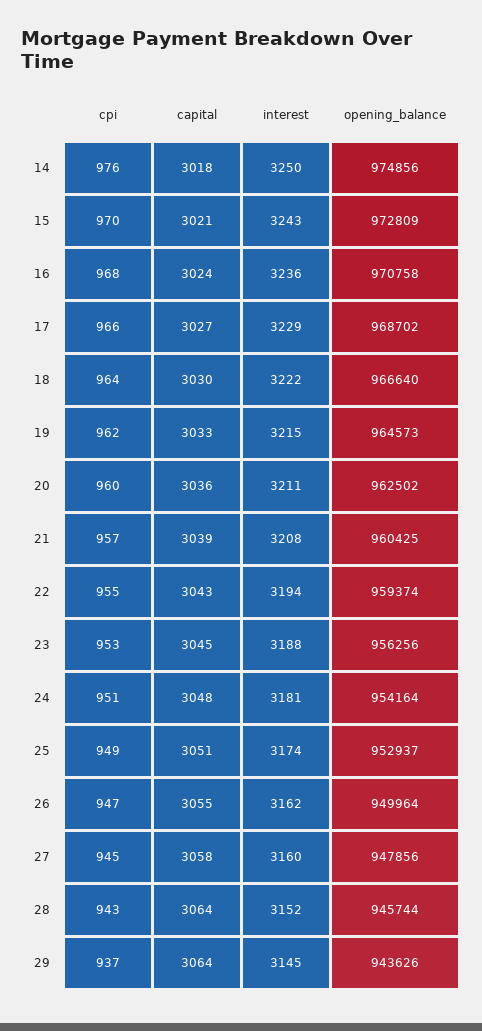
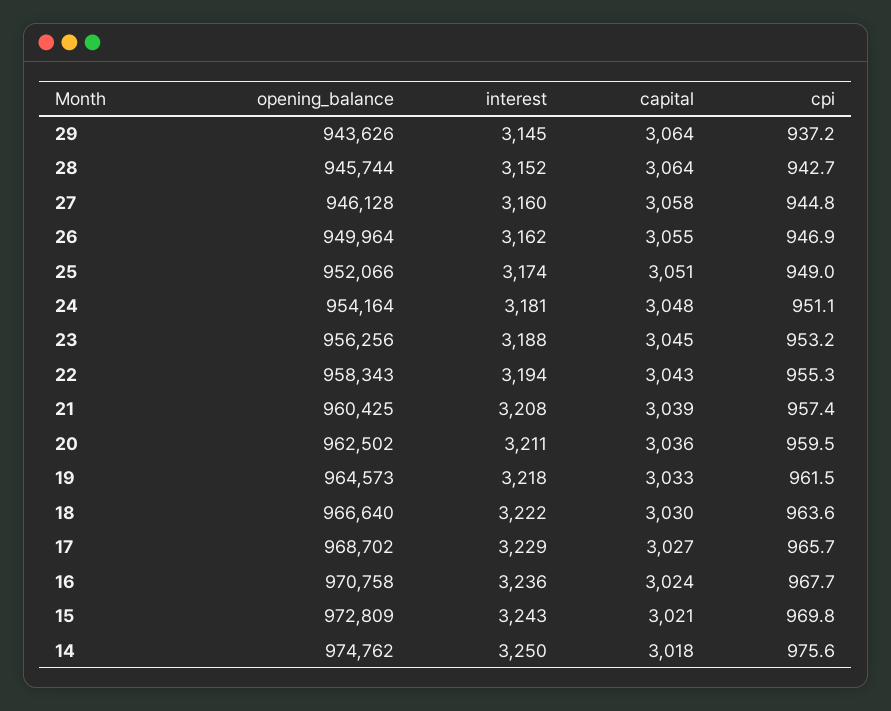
  {
    "cpi": {
      "14": 975.6,
      "15": 969.8,
      "16": 967.7,
      "17": 965.7,
      "18": 963.6,
      "19": 961.5,
      "20": 959.5,
      "21": 957.4,
      "22": 955.3,
      "23": 953.2,
      "24": 951.1,
      "25": 949,
      "26": 946.9,
      "27": 944.8,
      "28": 942.7,
      "29": 937.2
    },
    "capital": {
      "14": 3018,
      "15": 3021,
      "16": 3024,
      "17": 3027,
      "18": 3030,
      "19": 3033,
      "20": 3036,
      "21": 3039,
      "22": 3043,
      "23": 3045,
      "24": 3048,
      "25": 3051,
      "26": 3055,
      "27": 3058,
      "28": 3064,
      "29": 3064
    },
    "interest": {
      "14": 3250,
      "15": 3243,
      "16": 3236,
      "17": 3229,
      "18": 3222,
-     "19": 3215,
+     "19": 3218,
      "20": 3211,
      "21": 3208,
      "22": 3194,
      "23": 3188,
      "24": 3181,
      "25": 3174,
      "26": 3162,
      "27": 3160,
      "28": 3152,
      "29": 3145
    },
    "opening_balance": {
-     "14": 974856,
+     "14": 974762,
      "15": 972809,
      "16": 970758,
      "17": 968702,
      "18": 966640,
      "19": 964573,
      "20": 962502,
      "21": 960425,
-     "22": 959374,
+     "22": 958343,
      "23": 956256,
      "24": 954164,
-     "25": 952937,
+     "25": 952066,
      "26": 949964,
-     "27": 947856,
+     "27": 946128,
      "28": 945744,
      "29": 943626
    }
  }

